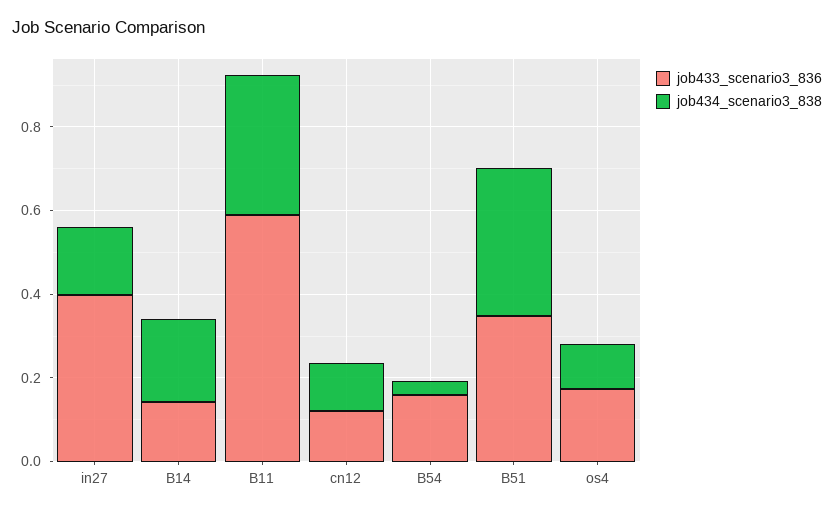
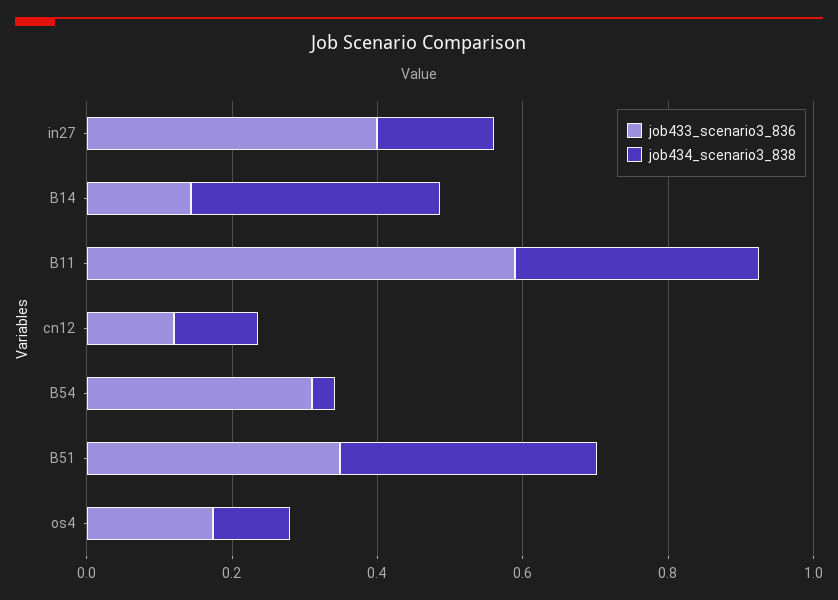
  {
    "job433_scenario3_836": {
      "in27": 0.4,
      "B14": 0.15,
      "B11": 0.6,
      "cn12": 0.1,
-     "B54": 0.15,
+     "B54": 0.3,
      "B51": 0.35,
      "os4": 0.15
    },
    "job434_scenario3_838": {
      "in27": 0.15,
-     "B14": 0.2,
+     "B14": 0.35,
      "B11": 0.35,
      "cn12": 0.1,
      "B54": 0.05,
      "B51": 0.35,
      "os4": 0.1
    }
  }

